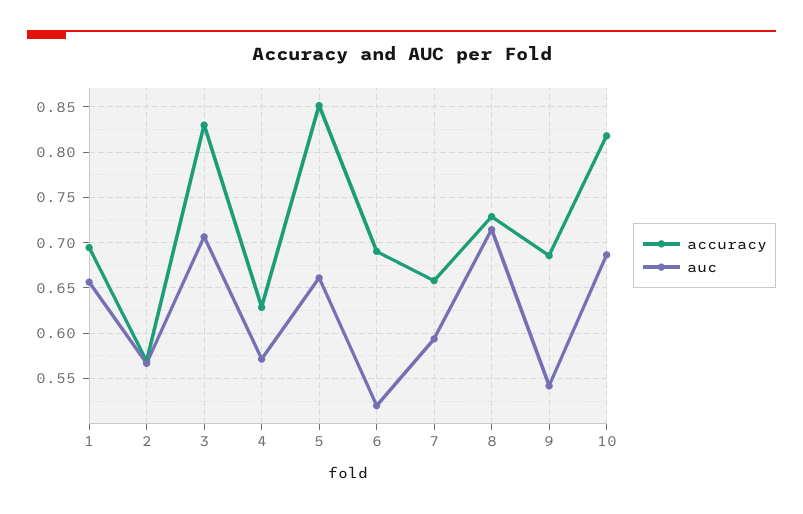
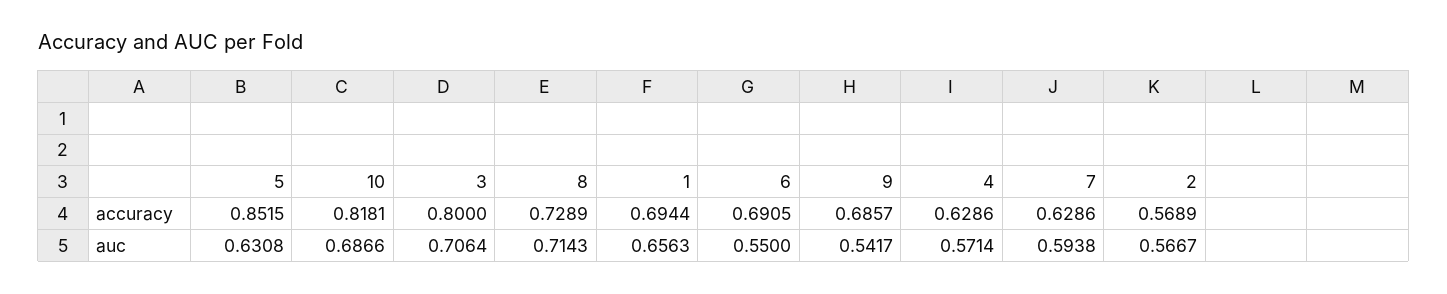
  {
    "accuracy": {
      "1": 0.6944,
      "2": 0.5689,
-     "3": 0.83,
+     "3": 0.8,
      "4": 0.6286,
      "5": 0.8515,
      "6": 0.6905,
-     "7": 0.66,
+     "7": 0.6286,
      "8": 0.7289,
      "9": 0.6857,
      "10": 0.8181
    },
    "auc": {
      "1": 0.6563,
      "2": 0.5667,
      "3": 0.7064,
      "4": 0.5714,
-     "5": 0.66,
+     "5": 0.6308,
-     "6": 0.52,
+     "6": 0.55,
      "7": 0.5938,
      "8": 0.7143,
      "9": 0.5417,
      "10": 0.6866
    }
  }

